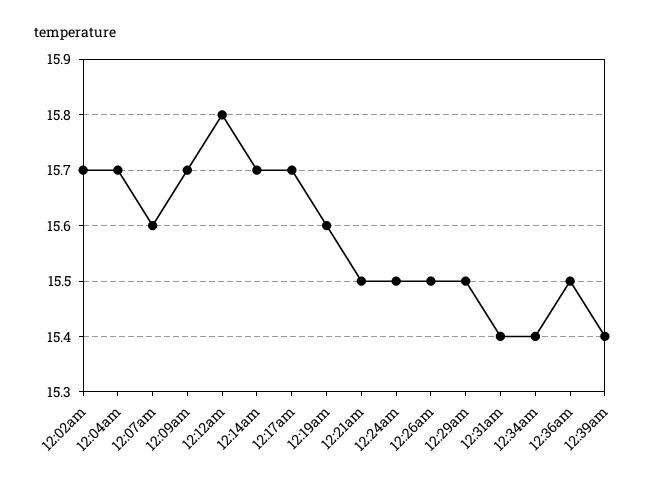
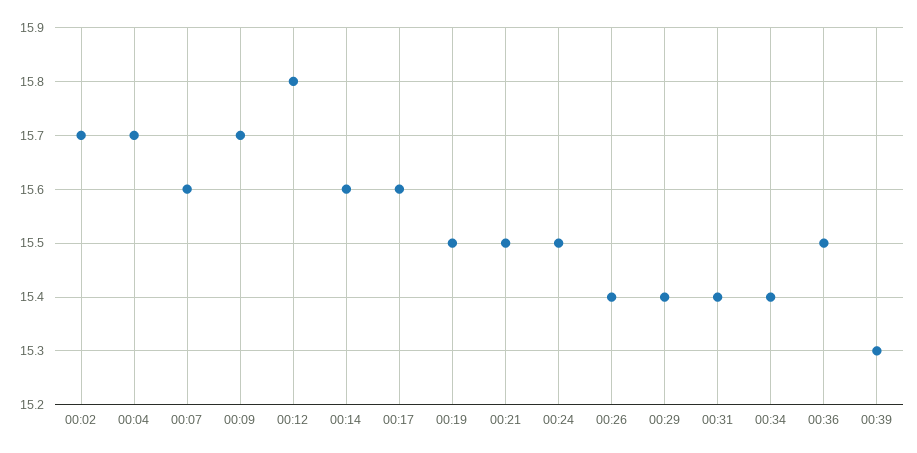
  {
    "12:02am": 15.7,
    "12:04am": 15.7,
    "12:07am": 15.6,
    "12:09am": 15.7,
    "12:12am": 15.8,
-   "12:14am": 15.7,
+   "12:14am": 15.6,
-   "12:17am": 15.7,
+   "12:17am": 15.6,
-   "12:19am": 15.6,
+   "12:19am": 15.5,
    "12:21am": 15.5,
    "12:24am": 15.5,
-   "12:26am": 15.5,
+   "12:26am": 15.4,
-   "12:29am": 15.5,
+   "12:29am": 15.4,
    "12:31am": 15.4,
    "12:34am": 15.4,
    "12:36am": 15.5,
-   "12:39am": 15.4
+   "12:39am": 15.3
  }

